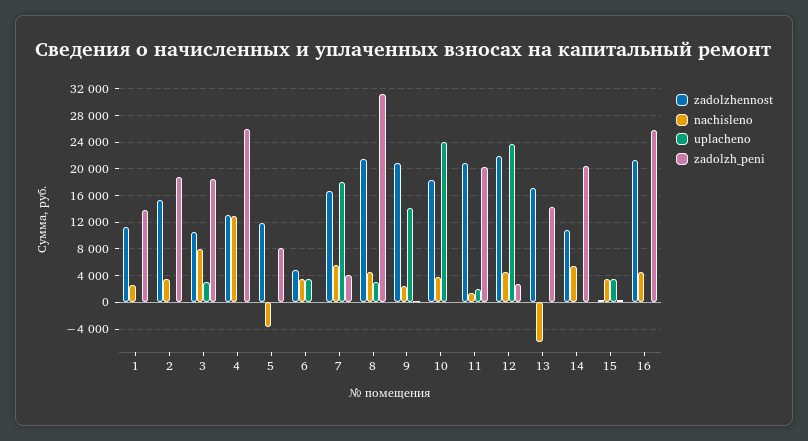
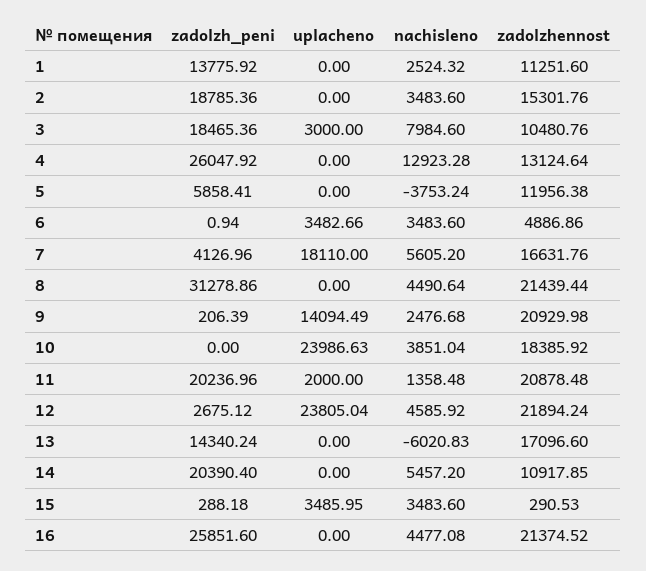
  {
    "zadolzhennost": {
      "1": 11251.6,
      "2": 15301.76,
      "3": 10480.76,
      "4": 13124.64,
      "5": 11956.38,
      "6": 4886.86,
      "7": 16631.76,
      "8": 21439.44,
      "9": 20929.98,
      "10": 18385.92,
      "11": 20878.48,
      "12": 21894.24,
      "13": 17096.6,
      "14": 10917.85,
      "15": 290.53,
      "16": 21374.52
    },
    "nachisleno": {
      "1": 2524.32,
      "2": 3483.6,
      "3": 7984.6,
      "4": 12923.28,
      "5": -3753.24,
      "6": 3483.6,
      "7": 5605.2,
      "8": 4490.64,
      "9": 2476.68,
      "10": 3851.04,
      "11": 1358.48,
      "12": 4585.92,
      "13": -6020.83,
      "14": 5457.2,
      "15": 3483.6,
      "16": 4477.08
    },
    "uplacheno": {
      "1": 0,
      "2": 0,
      "3": 3000,
      "4": 0,
      "5": 0,
      "6": 3482.66,
      "7": 18110,
-     "8": 3000,
+     "8": 0,
      "9": 14094.49,
      "10": 23986.63,
      "11": 2000,
      "12": 23805.04,
      "13": 0,
      "14": 0,
      "15": 3485.95,
      "16": 0
    },
    "zadolzh_peni": {
      "1": 13775.92,
      "2": 18785.36,
      "3": 18465.36,
      "4": 26047.92,
-     "5": 8000,
+     "5": 5858.41,
      "6": 0.94,
      "7": 4126.96,
      "8": 31278.86,
      "9": 206.39,
      "10": 0,
      "11": 20236.96,
      "12": 2675.12,
      "13": 14340.24,
      "14": 20390.4,
      "15": 288.18,
      "16": 25851.6
    }
  }

